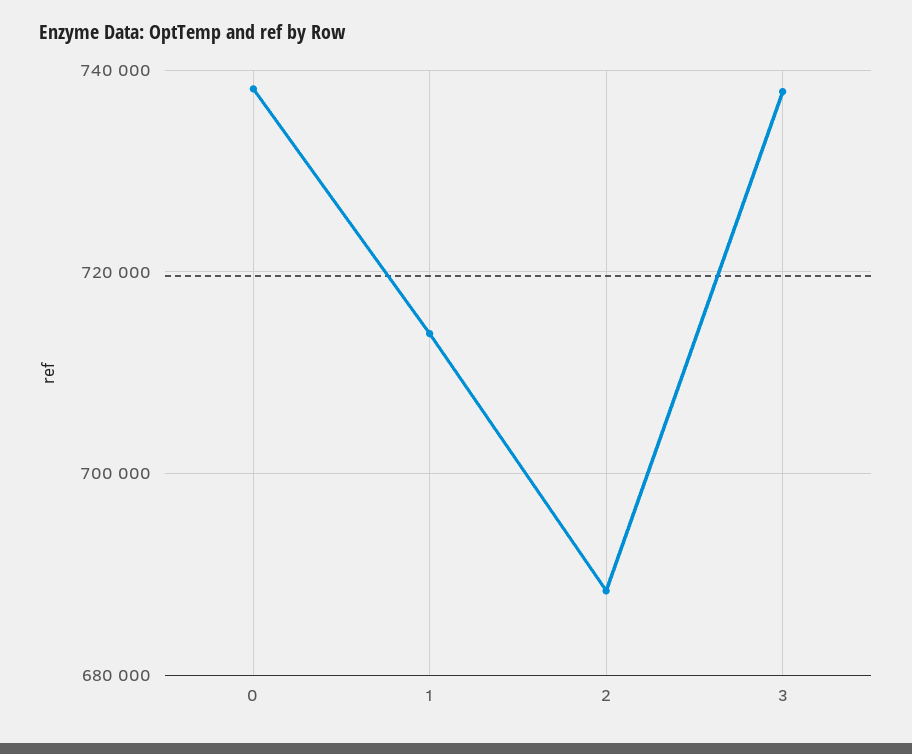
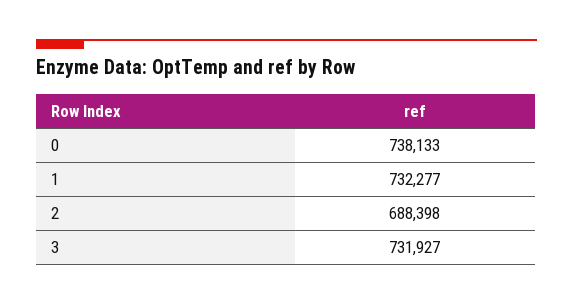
  {
    "0": 738133,
-   "1": 714000,
+   "1": 732277,
    "2": 688398,
-   "3": 738000
+   "3": 731927
  }

